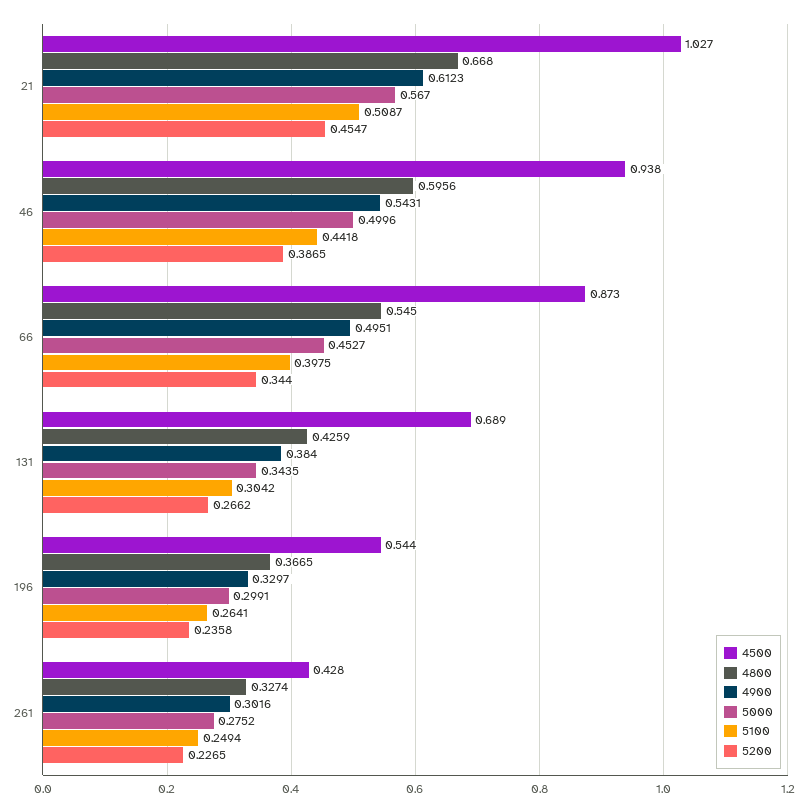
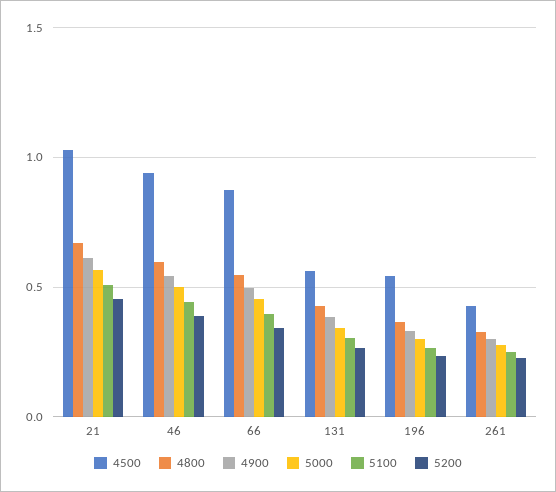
  {
    "4500": {
      "21": 1.027,
      "46": 0.938,
      "66": 0.873,
-     "131": 0.689,
+     "131": 0.55,
      "196": 0.544,
      "261": 0.428
    },
    "4800": {
      "21": 0.668,
      "46": 0.5956,
      "66": 0.545,
      "131": 0.4259,
      "196": 0.3665,
      "261": 0.3274
    },
    "4900": {
      "21": 0.6123,
      "46": 0.5431,
      "66": 0.4951,
      "131": 0.384,
      "196": 0.3297,
      "261": 0.3016
    },
    "5000": {
      "21": 0.567,
      "46": 0.4996,
      "66": 0.4527,
      "131": 0.3435,
      "196": 0.2991,
      "261": 0.2752
    },
    "5100": {
      "21": 0.5087,
      "46": 0.4418,
      "66": 0.3975,
      "131": 0.3042,
      "196": 0.2641,
      "261": 0.2494
    },
    "5200": {
      "21": 0.4547,
      "46": 0.3865,
      "66": 0.344,
      "131": 0.2662,
      "196": 0.2358,
      "261": 0.2265
    }
  }

